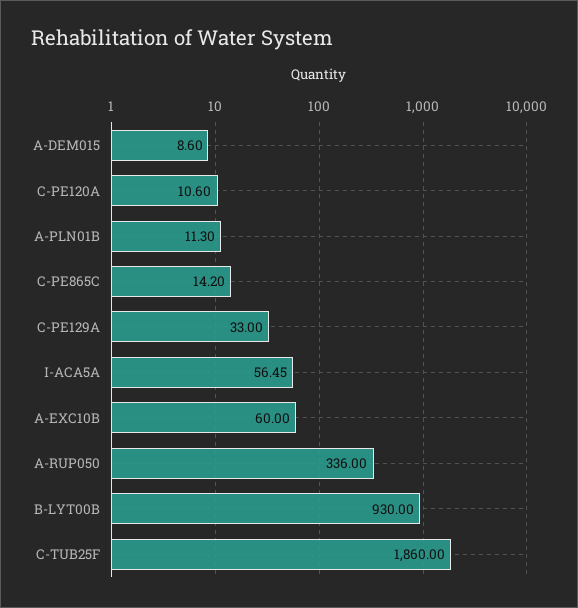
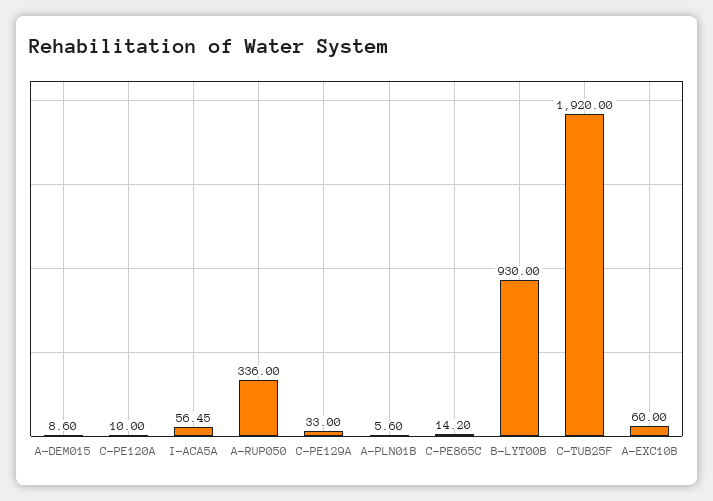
  {
    "A-DEM015": 8.6,
-   "C-PE120A": 10.6,
+   "C-PE120A": 10,
-   "A-PLN01B": 11.3,
+   "A-PLN01B": 5.6,
    "C-PE865C": 14.2,
    "C-PE129A": 33,
    "I-ACA5A": 56.45,
    "A-EXC10B": 60,
    "A-RUP050": 336,
    "B-LYT00B": 930,
-   "C-TUB25F": 1860
+   "C-TUB25F": 1920
  }

